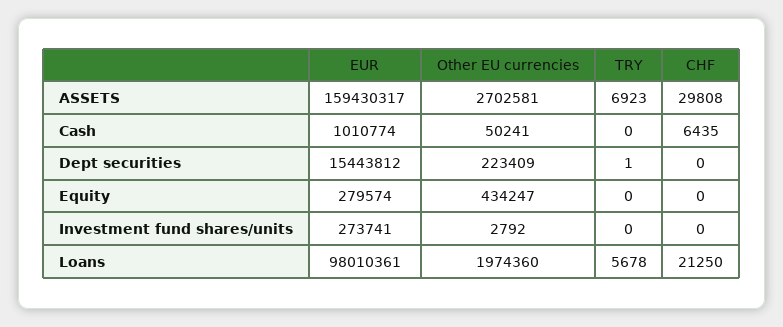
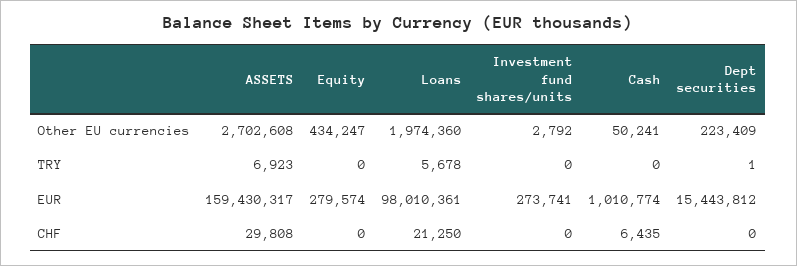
  {
    "EUR": {
      "ASSETS": 159430317,
      "Cash": 1010774,
      "Dept securities": 15443812,
      "Equity": 279574,
      "Investment fund shares/units": 273741,
      "Loans": 98010361
    },
    "Other EU currencies": {
-     "ASSETS": 2702581,
+     "ASSETS": 2702608,
      "Cash": 50241,
      "Dept securities": 223409,
      "Equity": 434247,
      "Investment fund shares/units": 2792,
      "Loans": 1974360
    },
    "TRY": {
      "ASSETS": 6923,
      "Cash": 0,
      "Dept securities": 1,
      "Equity": 0,
      "Investment fund shares/units": 0,
      "Loans": 5678
    },
    "CHF": {
      "ASSETS": 29808,
      "Cash": 6435,
      "Dept securities": 0,
      "Equity": 0,
      "Investment fund shares/units": 0,
      "Loans": 21250
    }
  }

